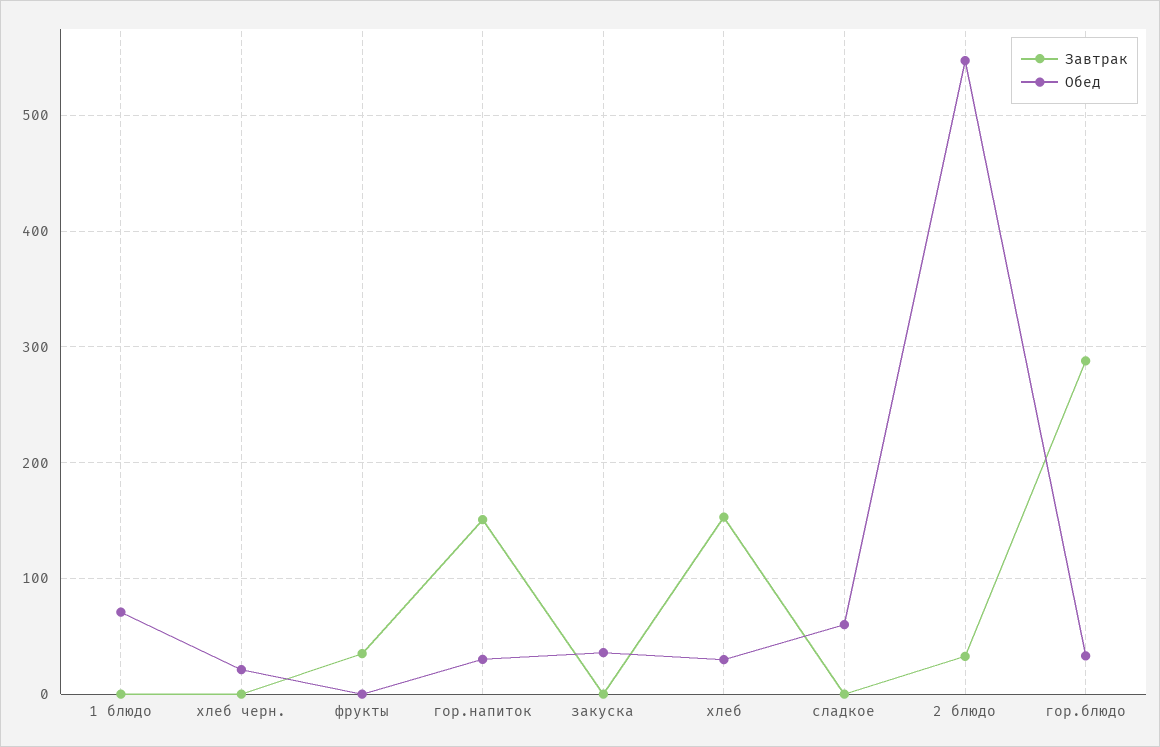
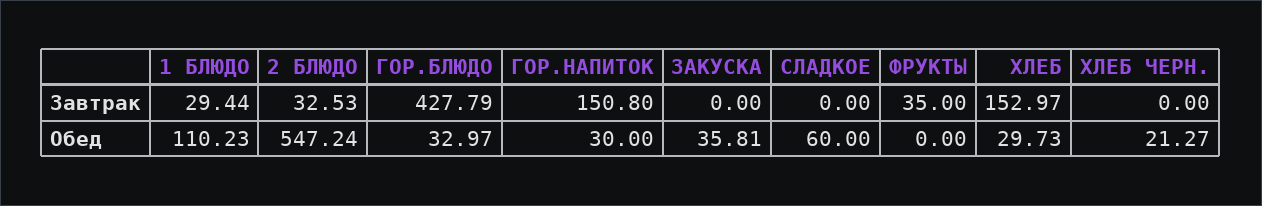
  {
    "Завтрак": {
-     "1 блюдо": 0,
+     "1 блюдо": 29.44,
      "хлеб черн.": 0,
      "фрукты": 35,
      "гор.напиток": 150.8,
      "закуска": 0,
      "хлеб": 152.97,
      "сладкое": 0,
      "2 блюдо": 32.53,
-     "гор.блюдо": 290
+     "гор.блюдо": 427.79
    },
    "Обед": {
-     "1 блюдо": 70,
+     "1 блюдо": 110.23,
      "хлеб черн.": 21.27,
      "фрукты": 0,
      "гор.напиток": 30,
      "закуска": 35.81,
      "хлеб": 29.73,
      "сладкое": 60,
      "2 блюдо": 547.24,
      "гор.блюдо": 32.97
    }
  }

